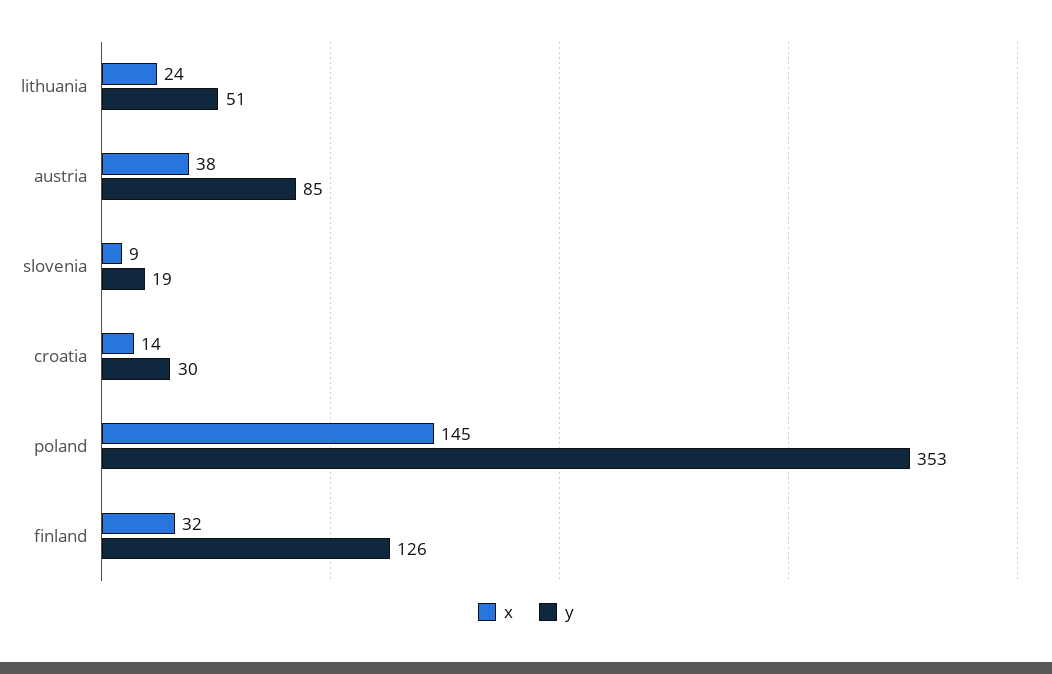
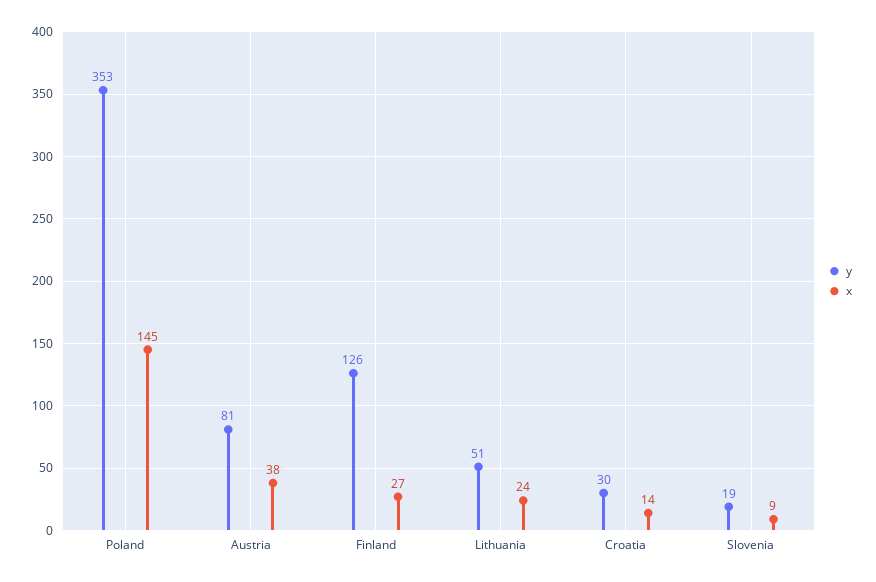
  {
    "x": {
      "lithuania": 24,
      "austria": 38,
      "slovenia": 9,
      "croatia": 14,
      "poland": 145,
-     "finland": 32
+     "finland": 27
    },
    "y": {
      "lithuania": 51,
-     "austria": 85,
+     "austria": 81,
      "slovenia": 19,
      "croatia": 30,
      "poland": 353,
      "finland": 126
    }
  }

